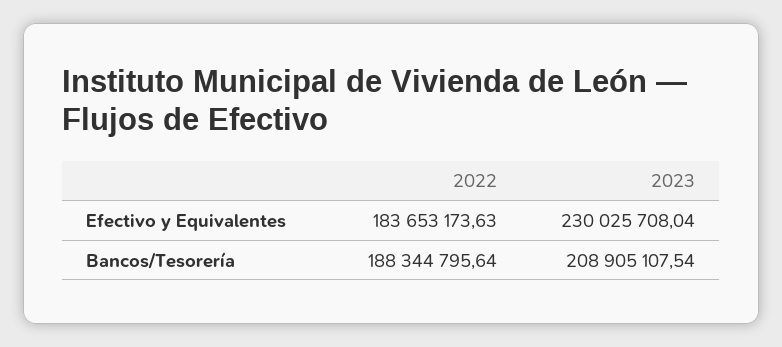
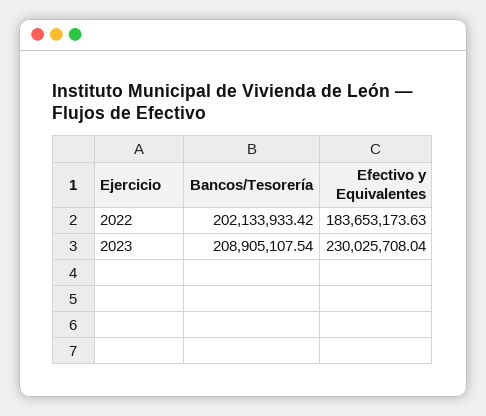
  {
    "2022": {
      "Efectivo y Equivalentes": 183653173.63,
-     "Bancos/Tesorería": 188344795.64
+     "Bancos/Tesorería": 202133933.42
    },
    "2023": {
      "Efectivo y Equivalentes": 230025708.04,
      "Bancos/Tesorería": 208905107.54
    }
  }

